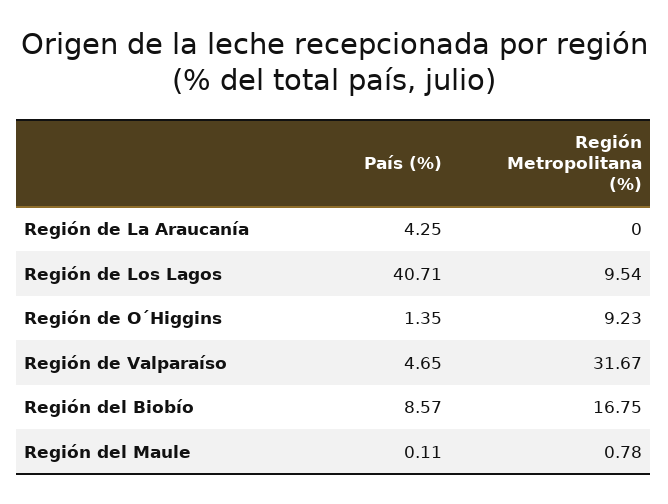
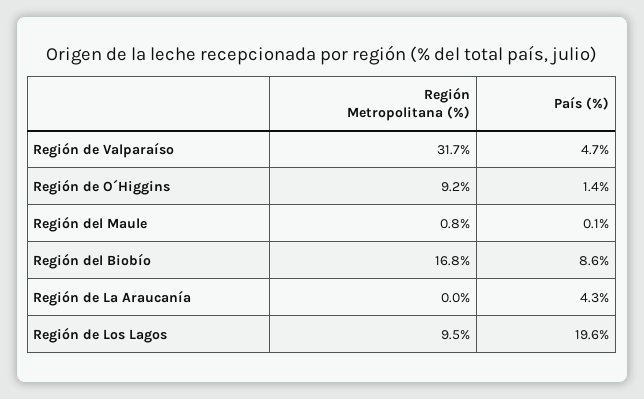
  {
    "País (%)": {
      "Región de La Araucanía": 4.25,
-     "Región de Los Lagos": 40.71,
+     "Región de Los Lagos": 19.6,
      "Región de O´Higgins": 1.35,
      "Región de Valparaíso": 4.65,
      "Región del Biobío": 8.57,
      "Región del Maule": 0.11
    },
    "Región Metropolitana (%)": {
      "Región de La Araucanía": 0,
      "Región de Los Lagos": 9.54,
      "Región de O´Higgins": 9.23,
      "Región de Valparaíso": 31.67,
      "Región del Biobío": 16.75,
      "Región del Maule": 0.78
    }
  }

